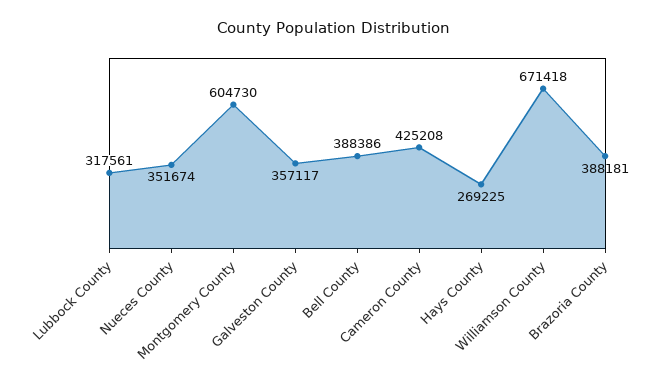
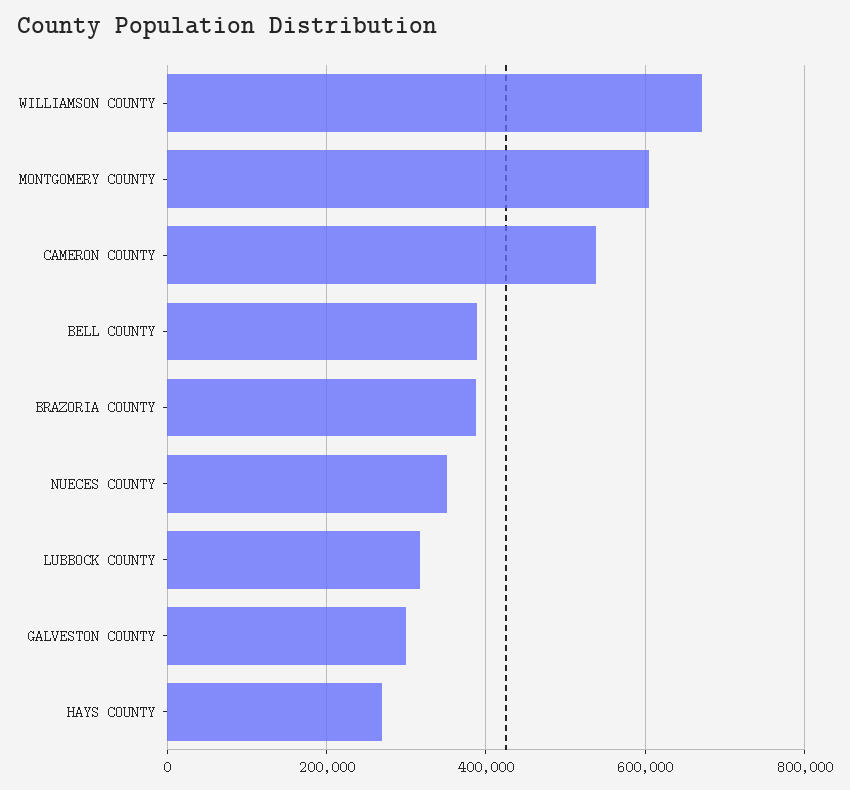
  {
    "Lubbock County": 317561,
    "Nueces County": 351674,
    "Montgomery County": 604730,
-   "Galveston County": 357117,
+   "Galveston County": 300000,
    "Bell County": 388386,
-   "Cameron County": 425208,
+   "Cameron County": 540000,
    "Hays County": 269225,
    "Williamson County": 671418,
    "Brazoria County": 388181
  }

